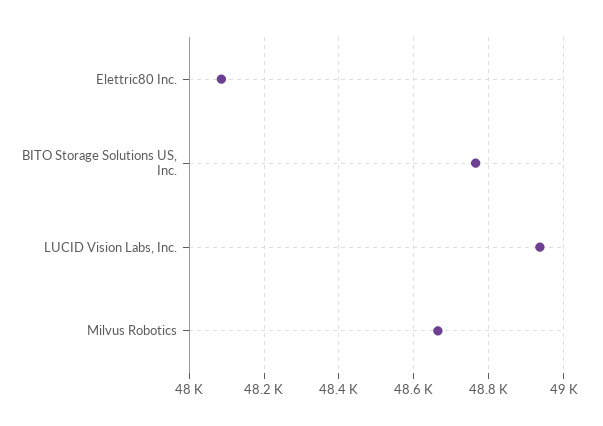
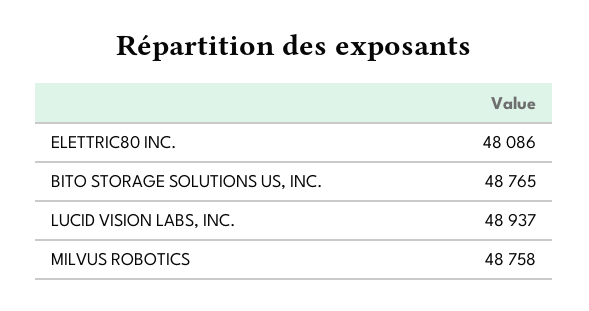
  {
    "Elettric80 Inc.": 48086,
    "BITO Storage Solutions US, Inc.": 48765,
    "LUCID Vision Labs, Inc.": 48937,
-   "Milvus Robotics": 48660
+   "Milvus Robotics": 48758
  }

